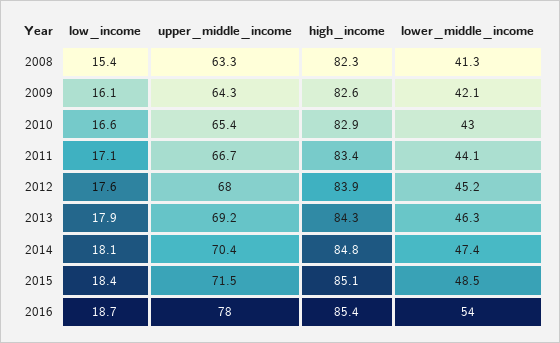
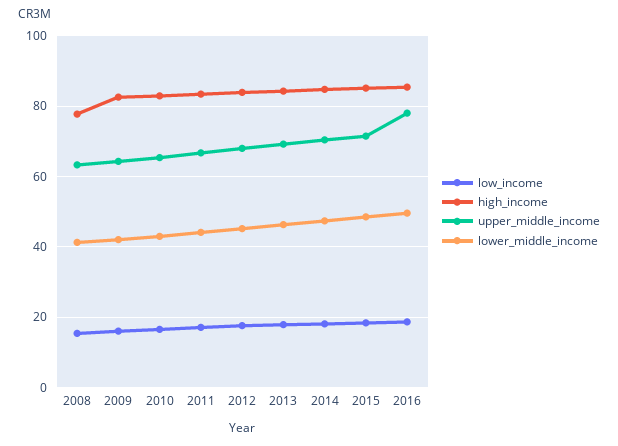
  {
    "low_income": {
      "2008": 15.4,
      "2009": 16.1,
      "2010": 16.6,
      "2011": 17.1,
      "2012": 17.6,
      "2013": 17.9,
      "2014": 18.1,
      "2015": 18.4,
      "2016": 18.7
    },
    "upper_middle_income": {
      "2008": 63.3,
      "2009": 64.3,
      "2010": 65.4,
      "2011": 66.7,
      "2012": 68,
      "2013": 69.2,
      "2014": 70.4,
      "2015": 71.5,
      "2016": 78
    },
    "high_income": {
-     "2008": 82.3,
+     "2008": 78,
      "2009": 82.6,
      "2010": 82.9,
      "2011": 83.4,
      "2012": 83.9,
      "2013": 84.3,
      "2014": 84.8,
      "2015": 85.1,
      "2016": 85.4
    },
    "lower_middle_income": {
      "2008": 41.3,
      "2009": 42.1,
      "2010": 43,
      "2011": 44.1,
      "2012": 45.2,
      "2013": 46.3,
      "2014": 47.4,
      "2015": 48.5,
-     "2016": 54
+     "2016": 50
    }
  }

